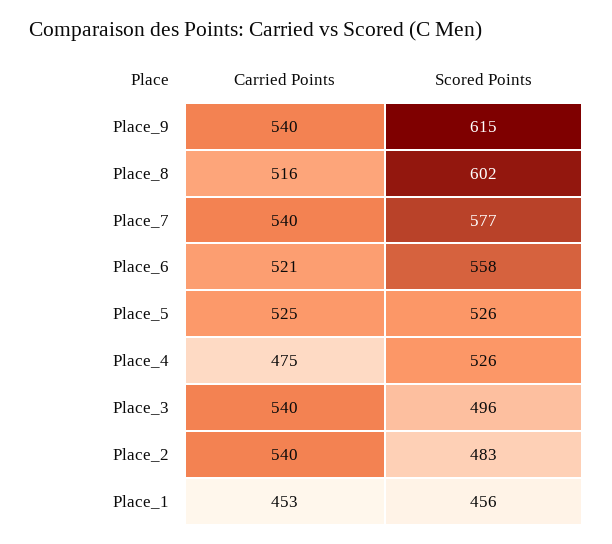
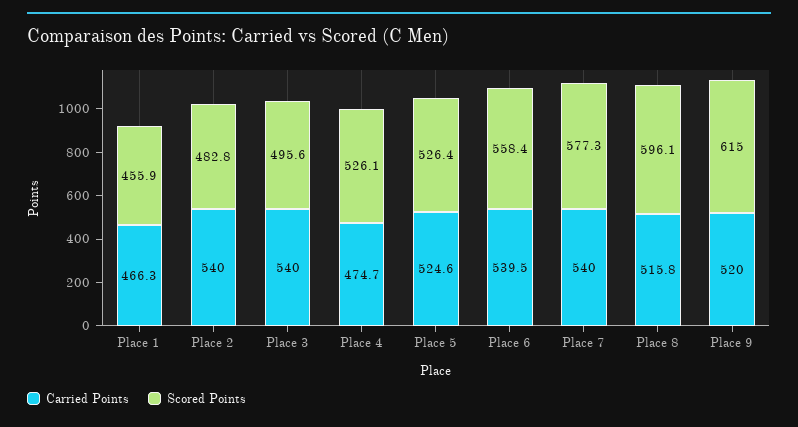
  {
    "Carried Points": {
-     "Place_9": 540,
+     "Place_9": 520,
      "Place_8": 515.8,
      "Place_7": 540,
-     "Place_6": 521,
+     "Place_6": 539.5,
      "Place_5": 524.6,
      "Place_4": 474.7,
      "Place_3": 540,
      "Place_2": 540,
-     "Place_1": 453
+     "Place_1": 466.3
    },
    "Scored Points": {
      "Place_9": 615,
-     "Place_8": 602,
+     "Place_8": 596.1,
      "Place_7": 577.3,
      "Place_6": 558.4,
      "Place_5": 526.4,
      "Place_4": 526.1,
      "Place_3": 495.6,
      "Place_2": 482.8,
      "Place_1": 455.9
    }
  }

